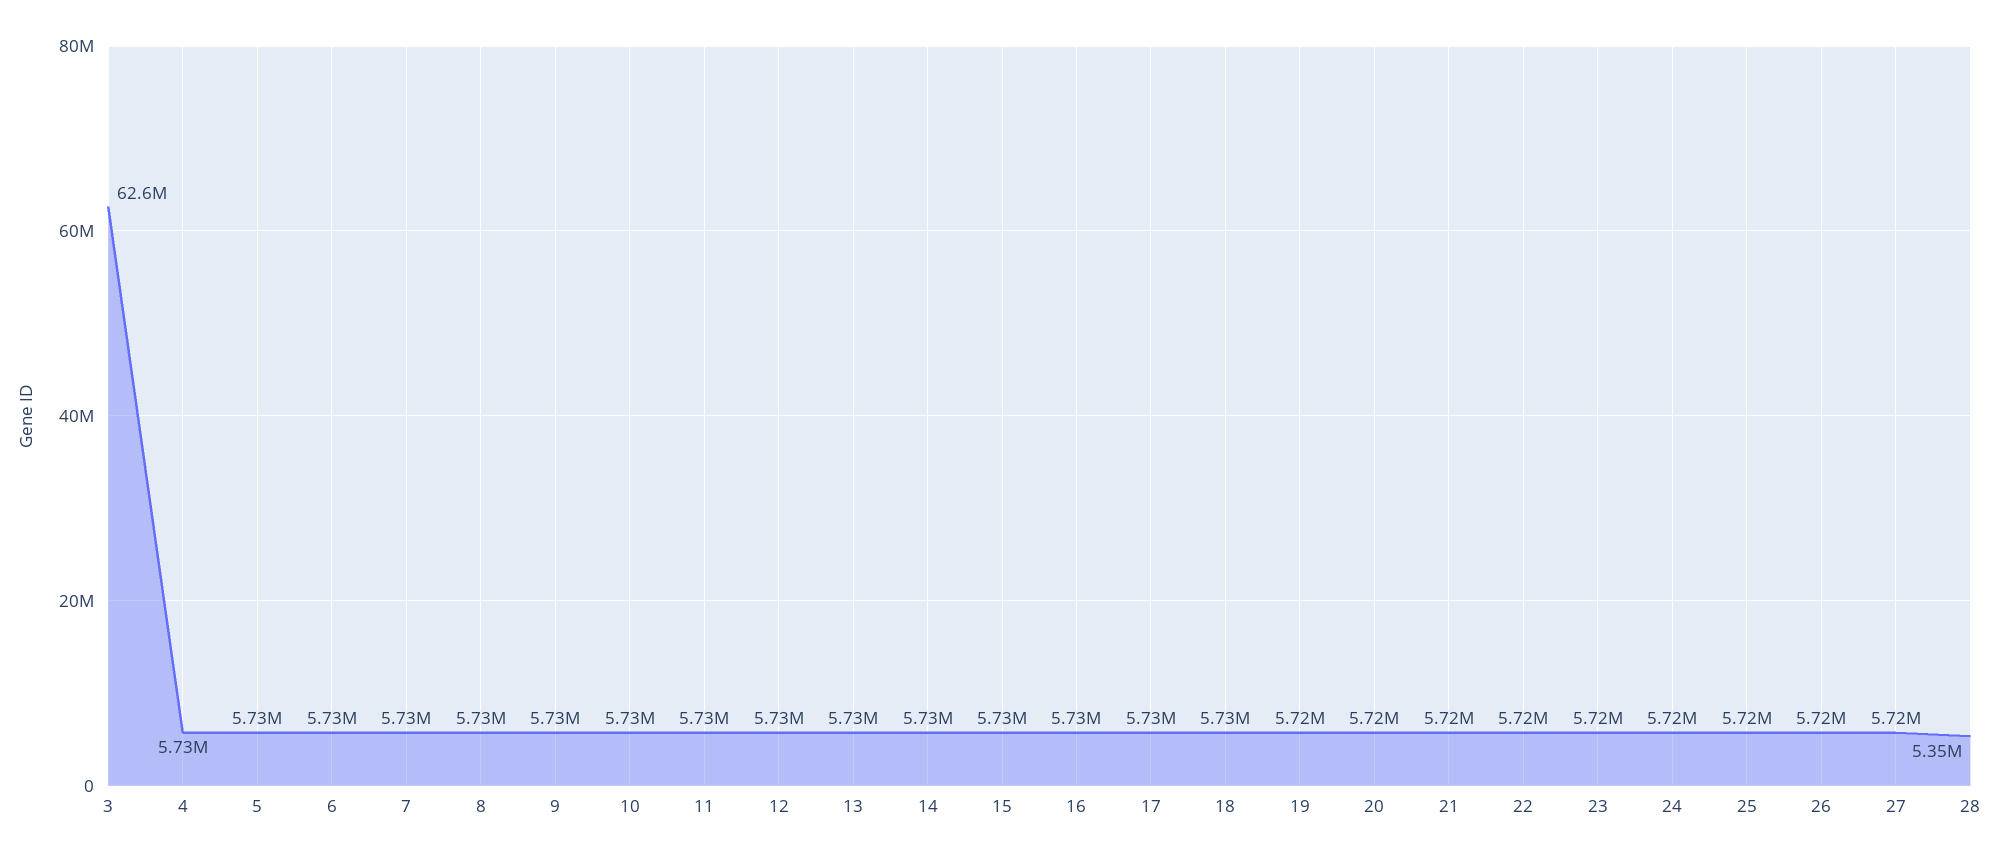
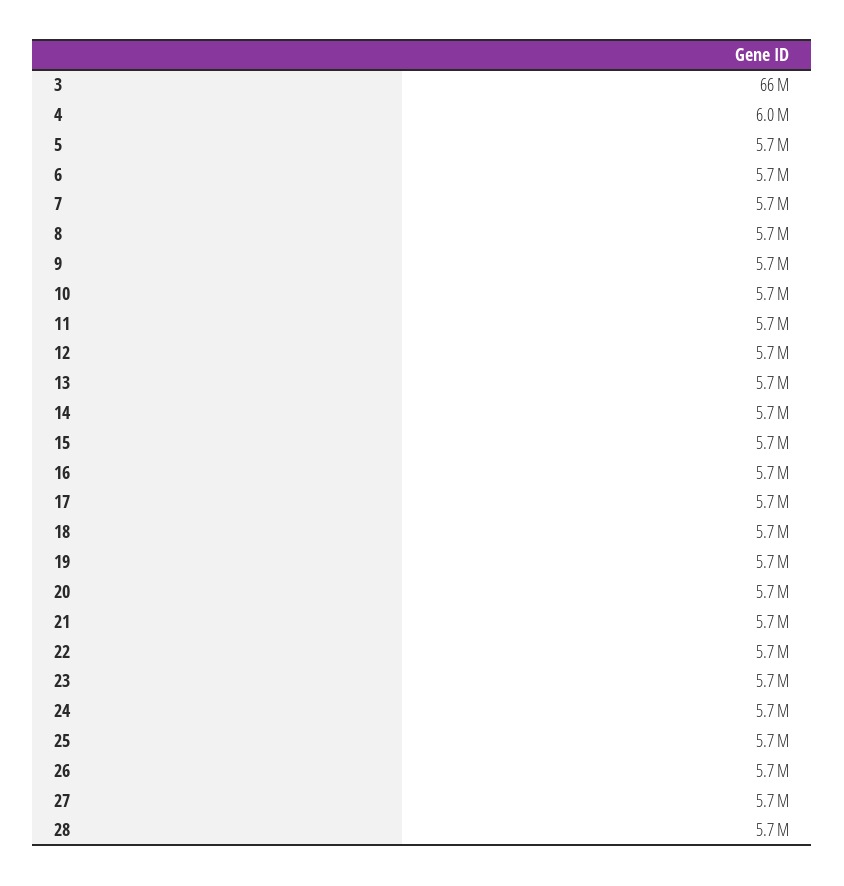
  {
-   "3": 62600000,
+   "3": 66000000,
-   "4": 5730000,
+   "4": 6000000,
    "5": 5730000,
    "6": 5730000,
    "7": 5730000,
    "8": 5730000,
    "9": 5730000,
    "10": 5730000,
    "11": 5730000,
    "12": 5730000,
    "13": 5730000,
    "14": 5730000,
    "15": 5730000,
    "16": 5730000,
    "17": 5730000,
    "18": 5730000,
    "19": 5720000,
    "20": 5720000,
    "21": 5720000,
    "22": 5720000,
    "23": 5720000,
    "24": 5720000,
    "25": 5720000,
    "26": 5720000,
    "27": 5720000,
-   "28": 5350000
+   "28": 5700000
  }

